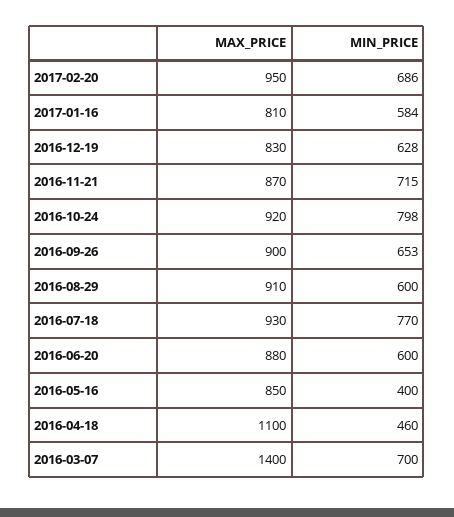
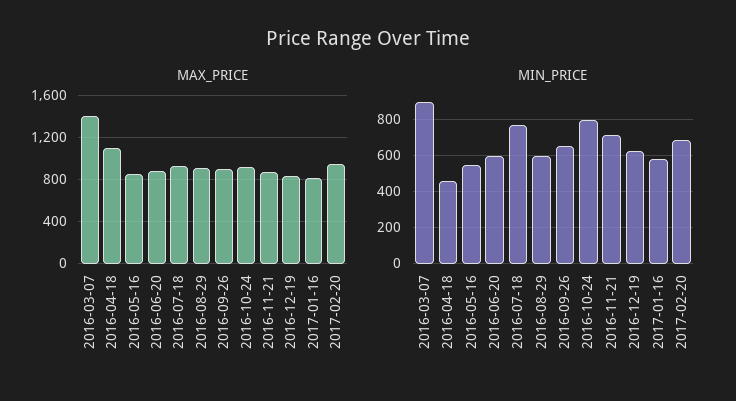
  {
    "MAX_PRICE": {
      "2017-02-20": 950,
      "2017-01-16": 810,
      "2016-12-19": 830,
      "2016-11-21": 870,
      "2016-10-24": 920,
      "2016-09-26": 900,
      "2016-08-29": 910,
      "2016-07-18": 930,
      "2016-06-20": 880,
      "2016-05-16": 850,
      "2016-04-18": 1100,
      "2016-03-07": 1400
    },
    "MIN_PRICE": {
      "2017-02-20": 686,
      "2017-01-16": 584,
      "2016-12-19": 628,
      "2016-11-21": 715,
      "2016-10-24": 798,
      "2016-09-26": 653,
      "2016-08-29": 600,
      "2016-07-18": 770,
      "2016-06-20": 600,
-     "2016-05-16": 400,
+     "2016-05-16": 550,
      "2016-04-18": 460,
-     "2016-03-07": 700
+     "2016-03-07": 900
    }
  }

